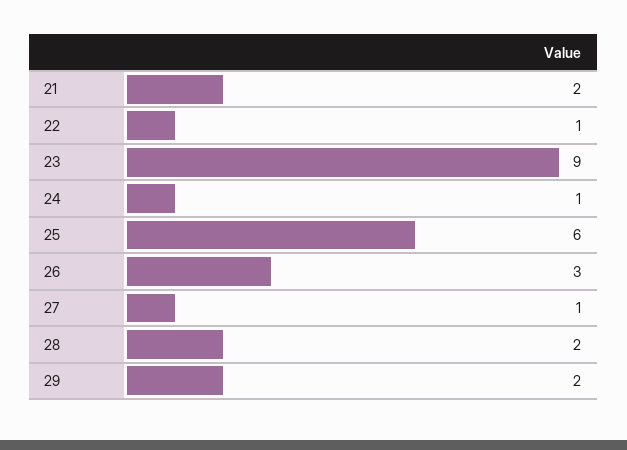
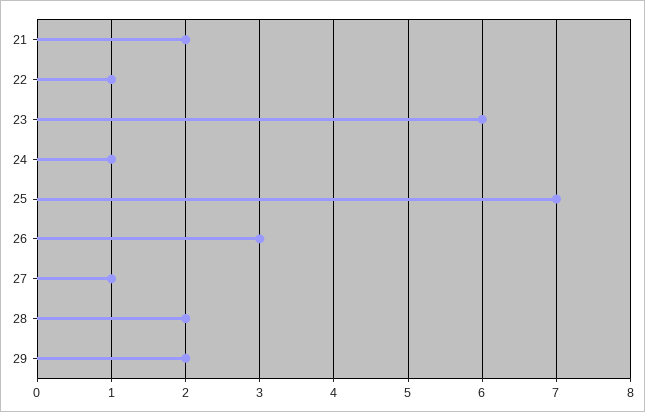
  {
    "21": 2,
    "22": 1,
-   "23": 9,
+   "23": 6,
    "24": 1,
-   "25": 6,
+   "25": 7,
    "26": 3,
    "27": 1,
    "28": 2,
    "29": 2
  }

